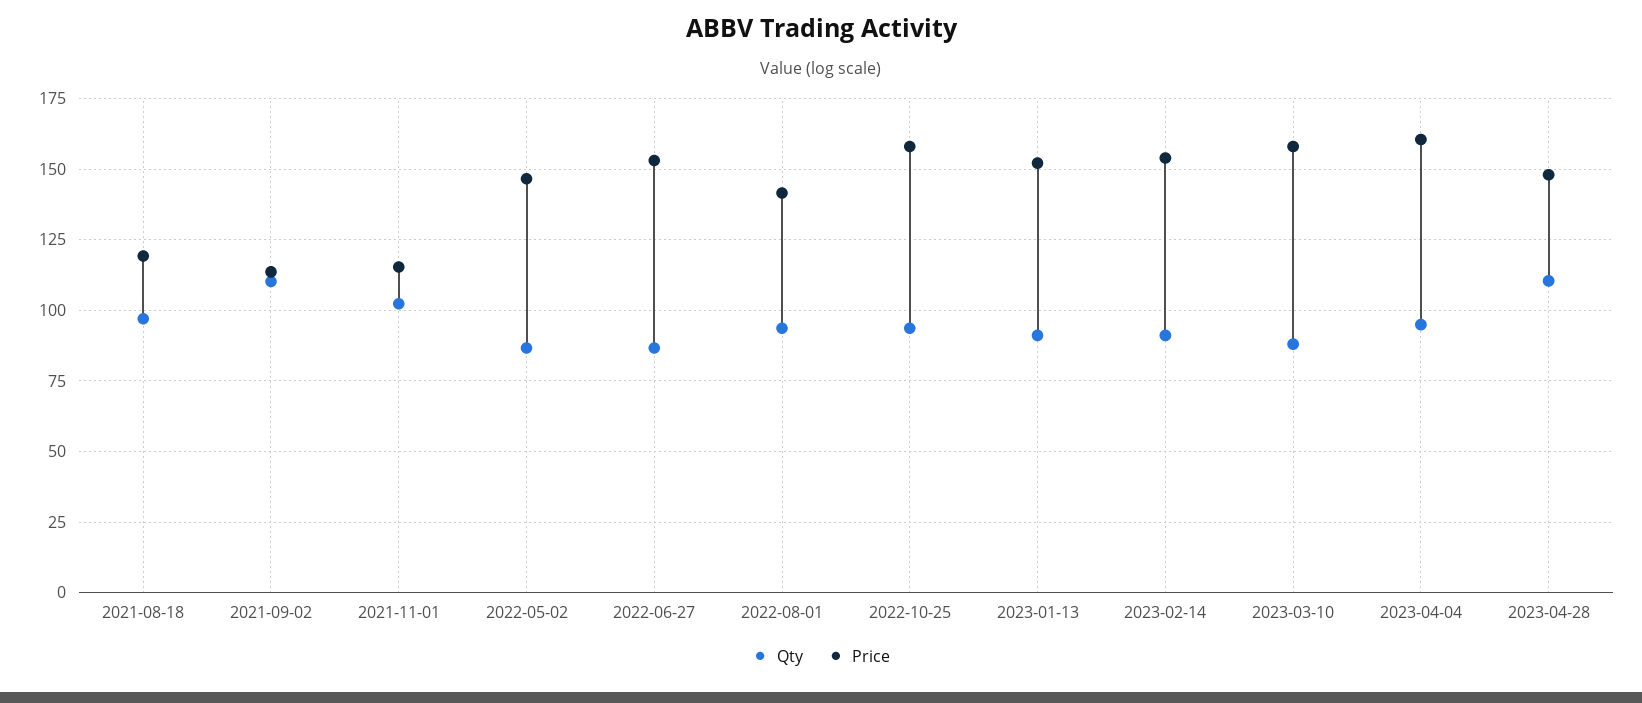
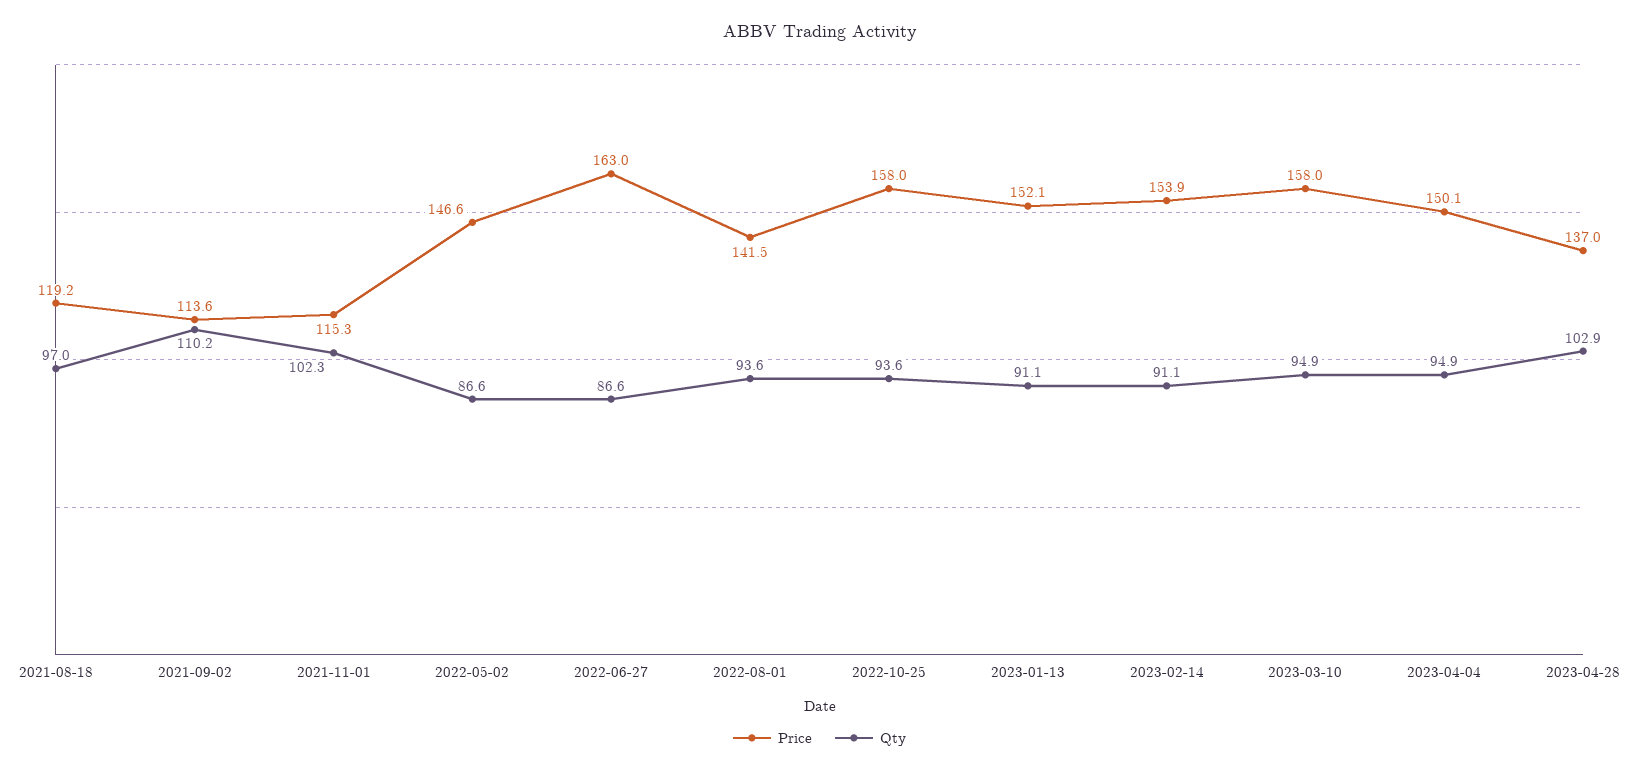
  {
    "Qty": {
      "2021-08-18": 97,
      "2021-09-02": 110.2,
      "2021-11-01": 102.3,
      "2022-05-02": 86.6,
      "2022-06-27": 86.6,
      "2022-08-01": 93.6,
      "2022-10-25": 93.6,
      "2023-01-13": 91.1,
      "2023-02-14": 91.1,
-     "2023-03-10": 87.5,
+     "2023-03-10": 94.9,
      "2023-04-04": 94.9,
-     "2023-04-28": 110
+     "2023-04-28": 102.9
    },
    "Price": {
      "2021-08-18": 119.2,
      "2021-09-02": 113.6,
      "2021-11-01": 115.3,
      "2022-05-02": 146.6,
-     "2022-06-27": 152.5,
+     "2022-06-27": 163,
      "2022-08-01": 141.5,
      "2022-10-25": 158,
      "2023-01-13": 152.1,
      "2023-02-14": 153.9,
      "2023-03-10": 158,
-     "2023-04-04": 160,
+     "2023-04-04": 150.1,
-     "2023-04-28": 147.5
+     "2023-04-28": 137
    }
  }

